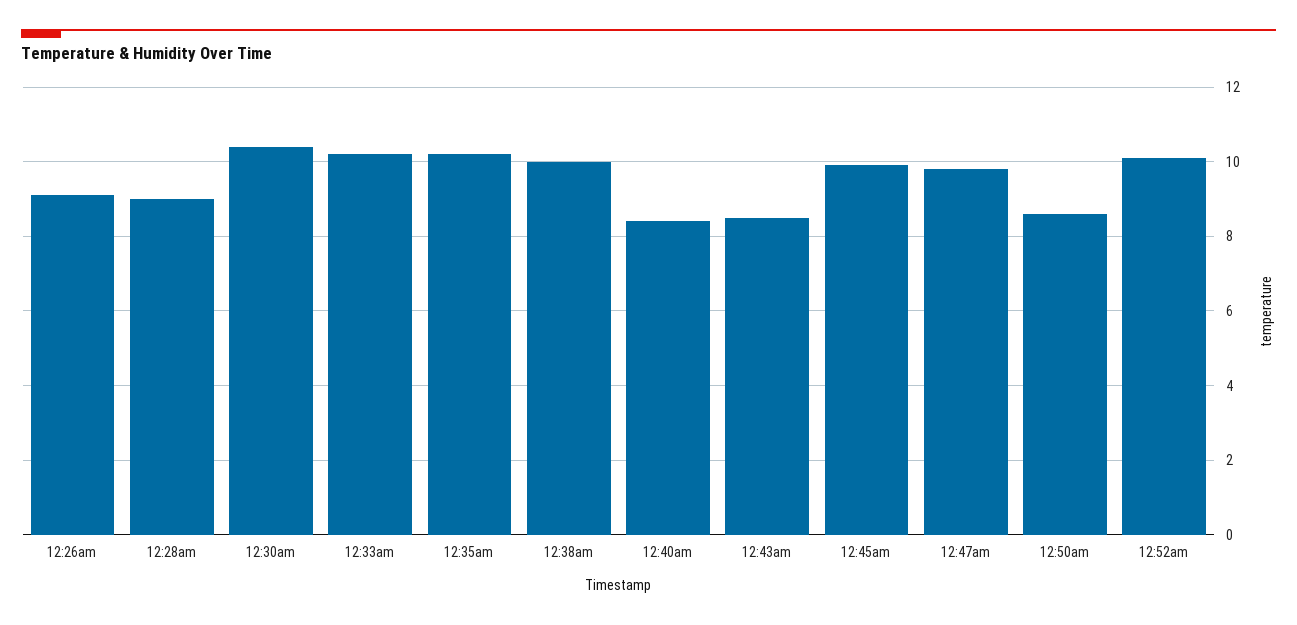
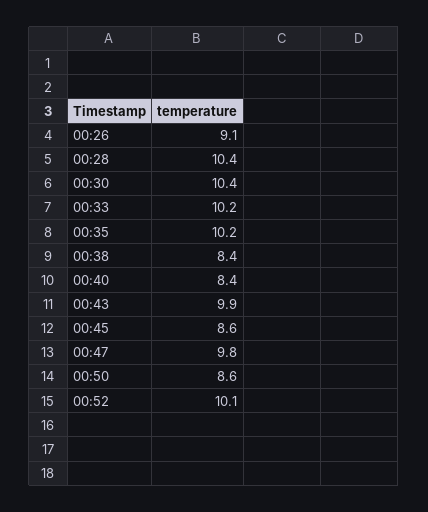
  {
    "12:26am": 9.1,
-   "12:28am": 9,
+   "12:28am": 10.4,
    "12:30am": 10.4,
    "12:33am": 10.2,
    "12:35am": 10.2,
-   "12:38am": 10,
+   "12:38am": 8.4,
    "12:40am": 8.4,
-   "12:43am": 8.5,
+   "12:43am": 9.9,
-   "12:45am": 10,
+   "12:45am": 8.6,
    "12:47am": 9.8,
    "12:50am": 8.6,
    "12:52am": 10.1
  }

